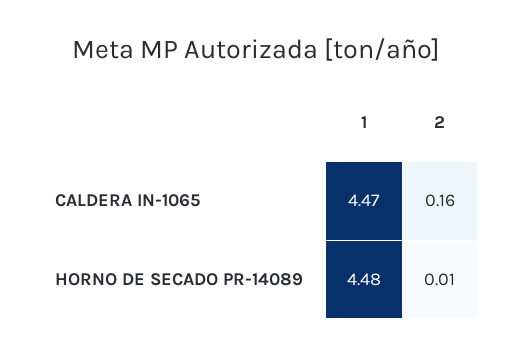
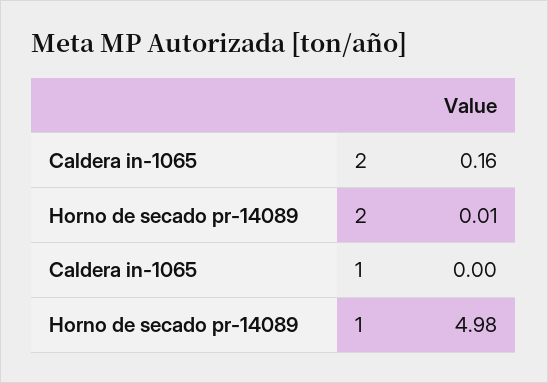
  {
    "1": {
-     "CALDERA IN-1065": 4.47,
+     "CALDERA IN-1065": 0,
-     "HORNO DE SECADO PR-14089": 4.48
+     "HORNO DE SECADO PR-14089": 4.98
    },
    "2": {
      "CALDERA IN-1065": 0.16,
      "HORNO DE SECADO PR-14089": 0.01
    }
  }

